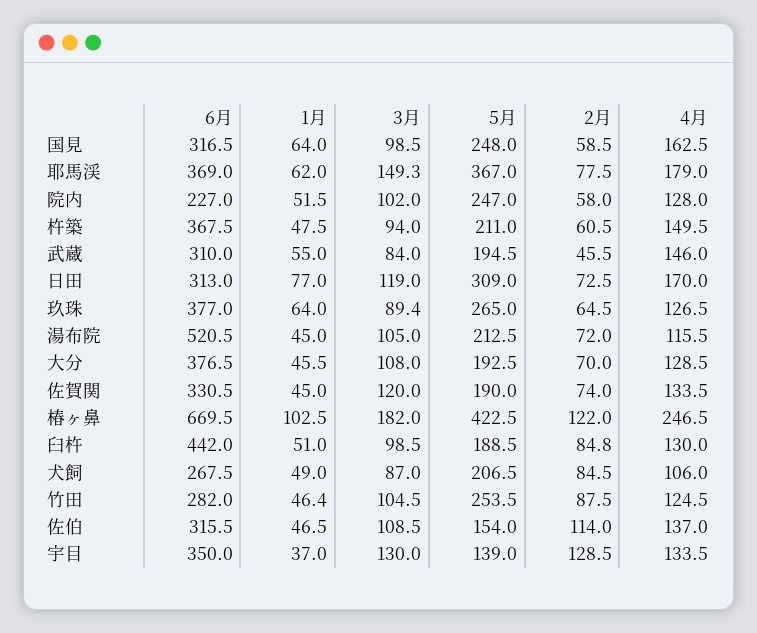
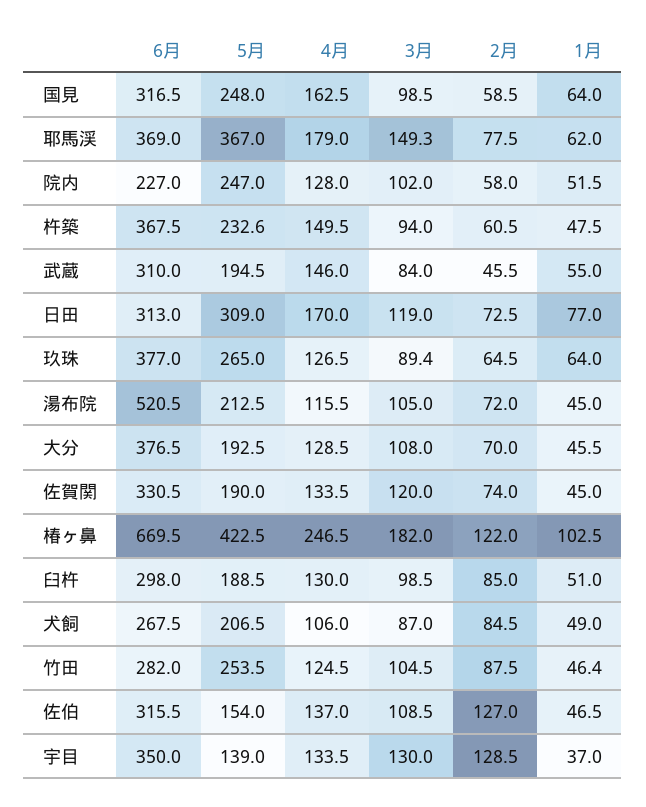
  {
    "6月": {
      "国見": 316.5,
      "耶馬渓": 369,
      "院内": 227,
      "杵築": 367.5,
      "武蔵": 310,
      "日田": 313,
      "玖珠": 377,
      "湯布院": 520.5,
      "大分": 376.5,
      "佐賀関": 330.5,
      "椿ヶ鼻": 669.5,
-     "臼杵": 442,
+     "臼杵": 298,
      "犬飼": 267.5,
      "竹田": 282,
      "佐伯": 315.5,
      "宇目": 350
    },
    "1月": {
      "国見": 64,
      "耶馬渓": 62,
      "院内": 51.5,
      "杵築": 47.5,
      "武蔵": 55,
      "日田": 77,
      "玖珠": 64,
      "湯布院": 45,
      "大分": 45.5,
      "佐賀関": 45,
      "椿ヶ鼻": 102.5,
      "臼杵": 51,
      "犬飼": 49,
      "竹田": 46.4,
      "佐伯": 46.5,
      "宇目": 37
    },
    "3月": {
      "国見": 98.5,
      "耶馬渓": 149.3,
      "院内": 102,
      "杵築": 94,
      "武蔵": 84,
      "日田": 119,
      "玖珠": 89.4,
      "湯布院": 105,
      "大分": 108,
      "佐賀関": 120,
      "椿ヶ鼻": 182,
      "臼杵": 98.5,
      "犬飼": 87,
      "竹田": 104.5,
      "佐伯": 108.5,
      "宇目": 130
    },
    "5月": {
      "国見": 248,
      "耶馬渓": 367,
      "院内": 247,
-     "杵築": 211,
+     "杵築": 232.6,
      "武蔵": 194.5,
      "日田": 309,
      "玖珠": 265,
      "湯布院": 212.5,
      "大分": 192.5,
      "佐賀関": 190,
      "椿ヶ鼻": 422.5,
      "臼杵": 188.5,
      "犬飼": 206.5,
      "竹田": 253.5,
      "佐伯": 154,
      "宇目": 139
    },
    "2月": {
      "国見": 58.5,
      "耶馬渓": 77.5,
      "院内": 58,
      "杵築": 60.5,
      "武蔵": 45.5,
      "日田": 72.5,
      "玖珠": 64.5,
      "湯布院": 72,
      "大分": 70,
      "佐賀関": 74,
      "椿ヶ鼻": 122,
-     "臼杵": 84.8,
+     "臼杵": 85,
      "犬飼": 84.5,
      "竹田": 87.5,
-     "佐伯": 114,
+     "佐伯": 127,
      "宇目": 128.5
    },
    "4月": {
      "国見": 162.5,
      "耶馬渓": 179,
      "院内": 128,
      "杵築": 149.5,
      "武蔵": 146,
      "日田": 170,
      "玖珠": 126.5,
      "湯布院": 115.5,
      "大分": 128.5,
      "佐賀関": 133.5,
      "椿ヶ鼻": 246.5,
      "臼杵": 130,
      "犬飼": 106,
      "竹田": 124.5,
      "佐伯": 137,
      "宇目": 133.5
    }
  }

